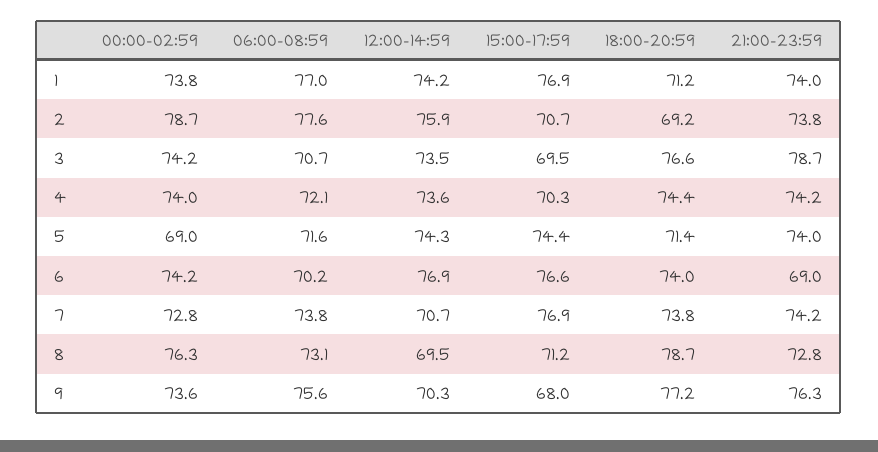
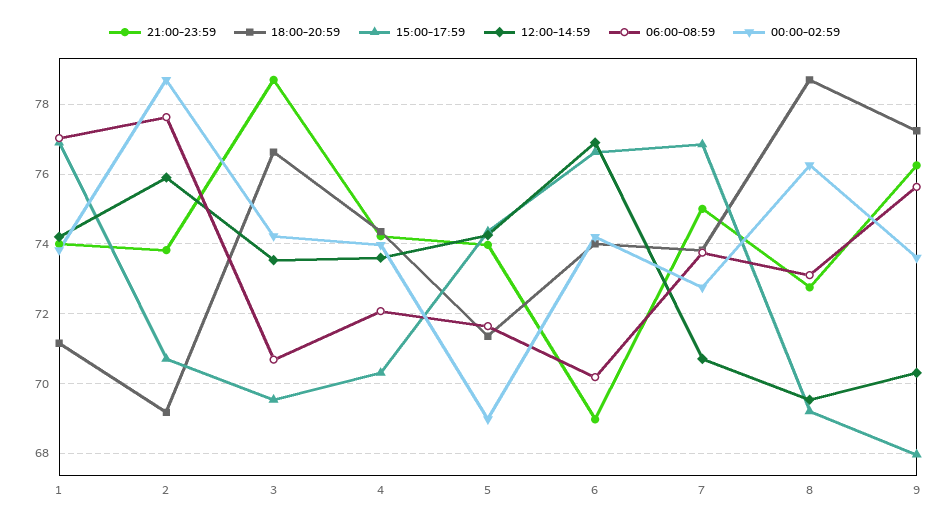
  {
    "00:00-02:59": {
      "1": 73.8,
      "2": 78.7,
      "3": 74.2,
      "4": 74,
      "5": 69,
      "6": 74.2,
      "7": 72.8,
      "8": 76.3,
      "9": 73.6
    },
    "06:00-08:59": {
      "1": 77,
      "2": 77.6,
      "3": 70.7,
      "4": 72.1,
      "5": 71.6,
      "6": 70.2,
      "7": 73.8,
      "8": 73.1,
      "9": 75.6
    },
    "12:00-14:59": {
      "1": 74.2,
      "2": 75.9,
      "3": 73.5,
      "4": 73.6,
      "5": 74.3,
      "6": 76.9,
      "7": 70.7,
      "8": 69.5,
      "9": 70.3
    },
    "15:00-17:59": {
      "1": 76.9,
      "2": 70.7,
      "3": 69.5,
      "4": 70.3,
      "5": 74.4,
      "6": 76.6,
      "7": 76.9,
-     "8": 71.2,
+     "8": 69.2,
      "9": 68
    },
    "18:00-20:59": {
      "1": 71.2,
      "2": 69.2,
      "3": 76.6,
      "4": 74.4,
      "5": 71.4,
      "6": 74,
      "7": 73.8,
      "8": 78.7,
      "9": 77.2
    },
    "21:00-23:59": {
      "1": 74,
      "2": 73.8,
      "3": 78.7,
      "4": 74.2,
      "5": 74,
      "6": 69,
-     "7": 74.2,
+     "7": 75,
      "8": 72.8,
      "9": 76.3
    }
  }

